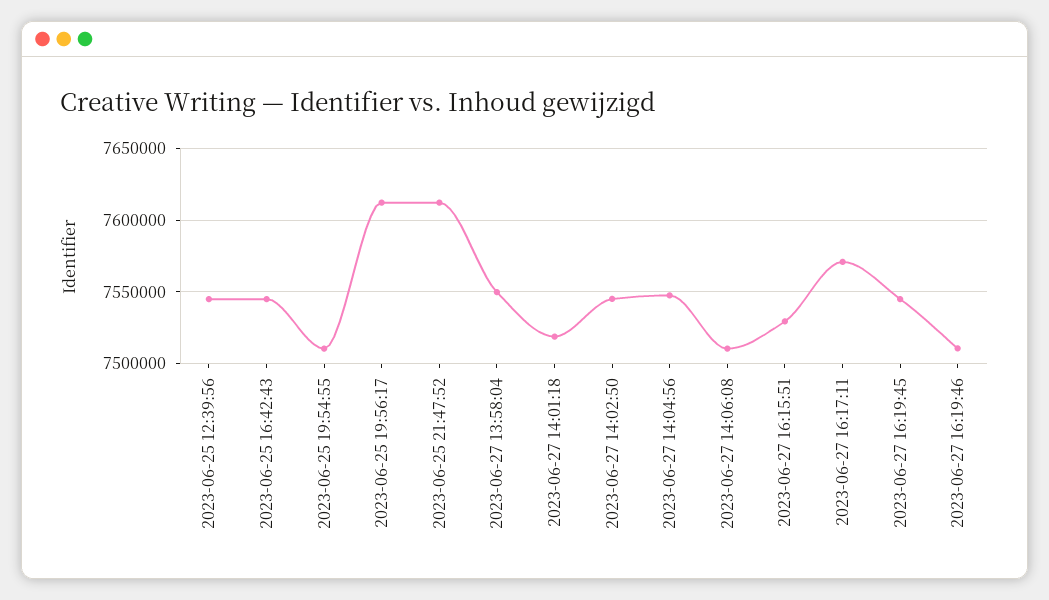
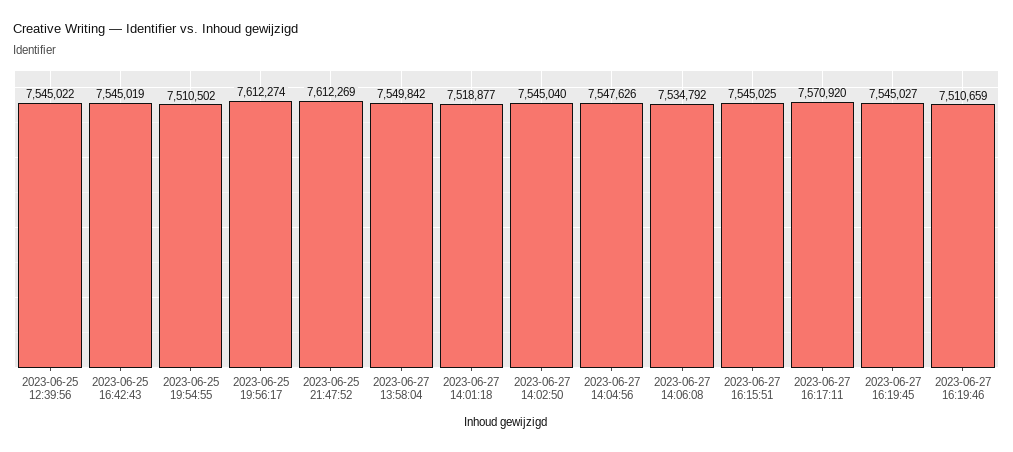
  {
    "2023-06-25 12:39:56": 7545022,
    "2023-06-25 16:42:43": 7545019,
    "2023-06-25 19:54:55": 7510502,
    "2023-06-25 19:56:17": 7612274,
    "2023-06-25 21:47:52": 7612269,
    "2023-06-27 13:58:04": 7549842,
    "2023-06-27 14:01:18": 7518877,
    "2023-06-27 14:02:50": 7545040,
    "2023-06-27 14:04:56": 7547626,
-   "2023-06-27 14:06:08": 7510000,
+   "2023-06-27 14:06:08": 7534792,
-   "2023-06-27 16:15:51": 7530000,
+   "2023-06-27 16:15:51": 7545025,
    "2023-06-27 16:17:11": 7570920,
    "2023-06-27 16:19:45": 7545027,
    "2023-06-27 16:19:46": 7510659
  }

